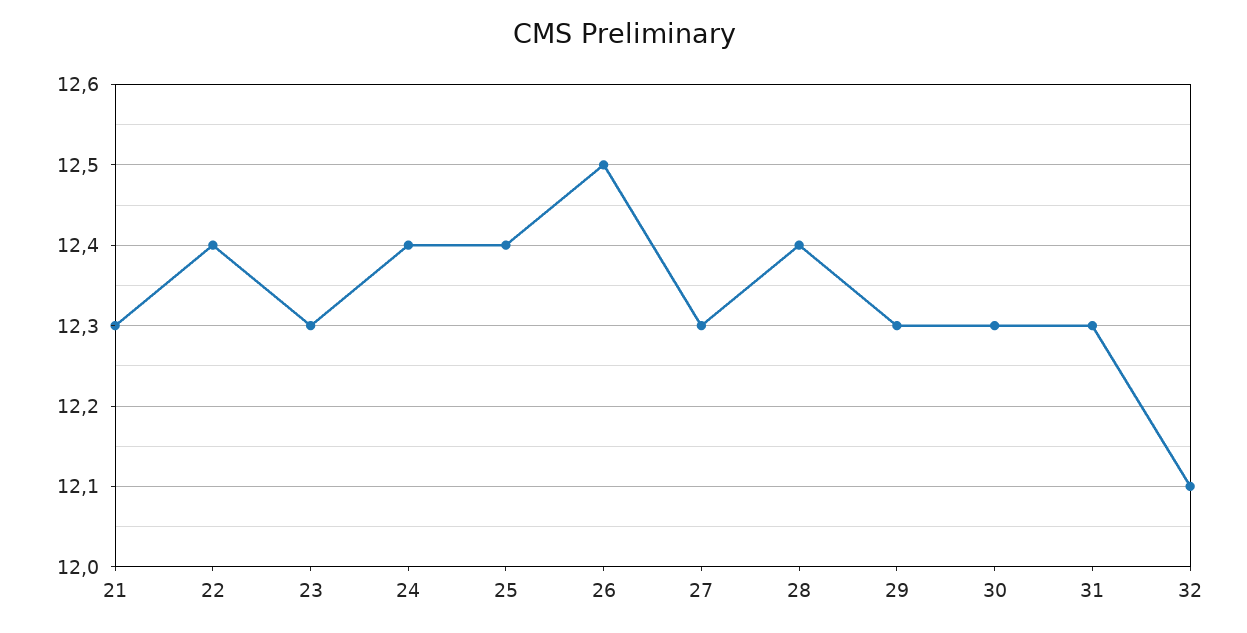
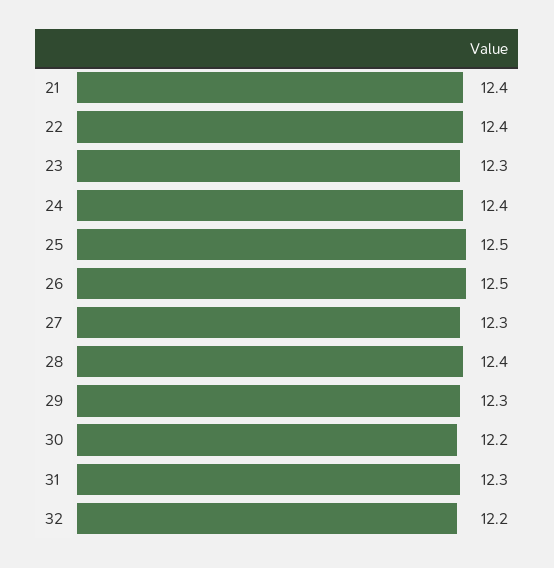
  {
-   "21": 12.3,
+   "21": 12.4,
    "22": 12.4,
    "23": 12.3,
    "24": 12.4,
-   "25": 12.4,
+   "25": 12.5,
    "26": 12.5,
    "27": 12.3,
    "28": 12.4,
    "29": 12.3,
-   "30": 12.3,
+   "30": 12.2,
    "31": 12.3,
-   "32": 12.1
+   "32": 12.2
  }

